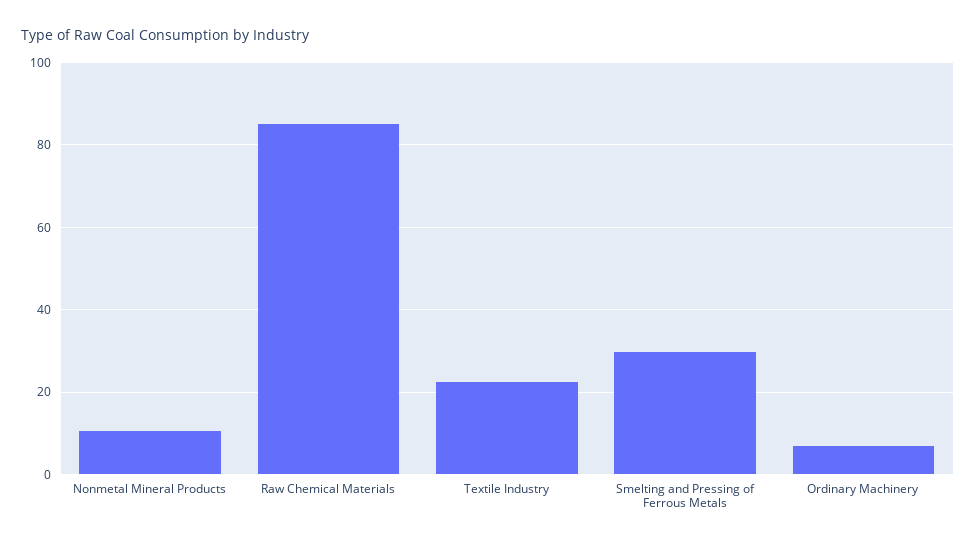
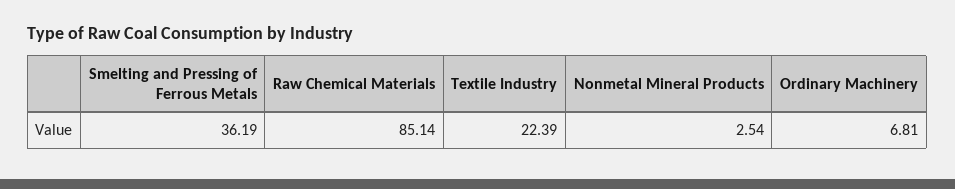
  {
-   "Nonmetal Mineral Products": 10,
+   "Nonmetal Mineral Products": 2.54,
    "Raw Chemical Materials": 85.14,
    "Textile Industry": 22.39,
-   "Smelting and Pressing of Ferrous Metals": 30,
+   "Smelting and Pressing of Ferrous Metals": 36.19,
    "Ordinary Machinery": 6.81
  }

